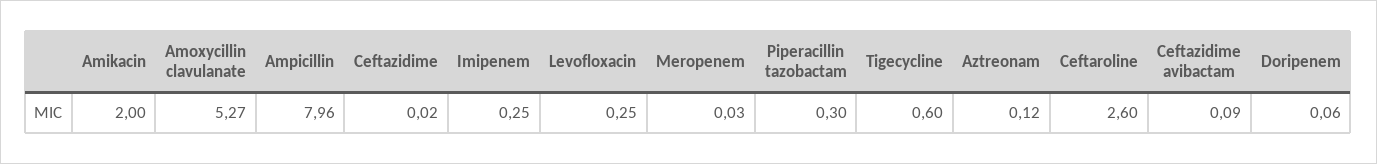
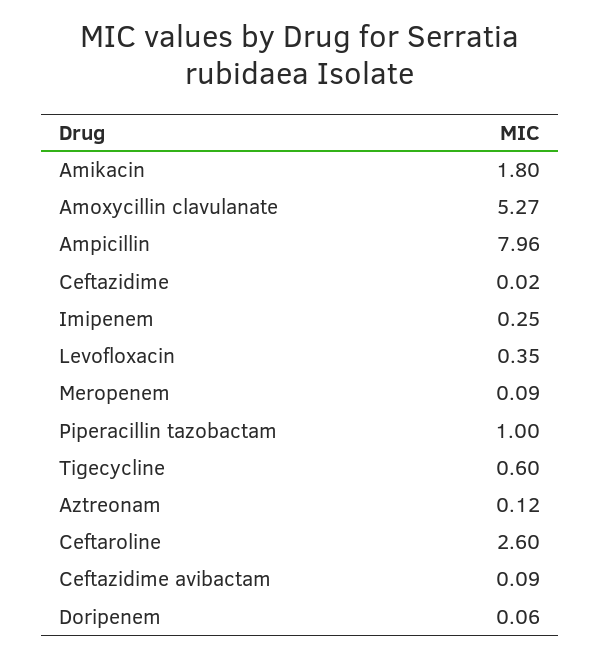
  {
-   "Amikacin": 2,
+   "Amikacin": 1.8,
    "Amoxycillin clavulanate": 5.27,
    "Ampicillin": 7.96,
    "Ceftazidime": 0.02,
    "Imipenem": 0.25,
-   "Levofloxacin": 0.25,
+   "Levofloxacin": 0.35,
-   "Meropenem": 0.03,
+   "Meropenem": 0.09,
-   "Piperacillin tazobactam": 0.3,
+   "Piperacillin tazobactam": 1,
    "Tigecycline": 0.6,
    "Aztreonam": 0.12,
    "Ceftaroline": 2.6,
    "Ceftazidime avibactam": 0.09,
    "Doripenem": 0.06
  }

